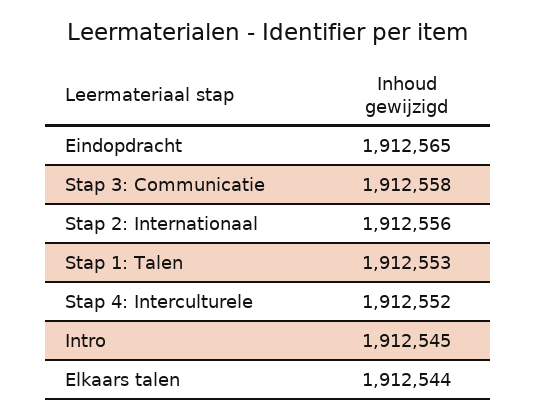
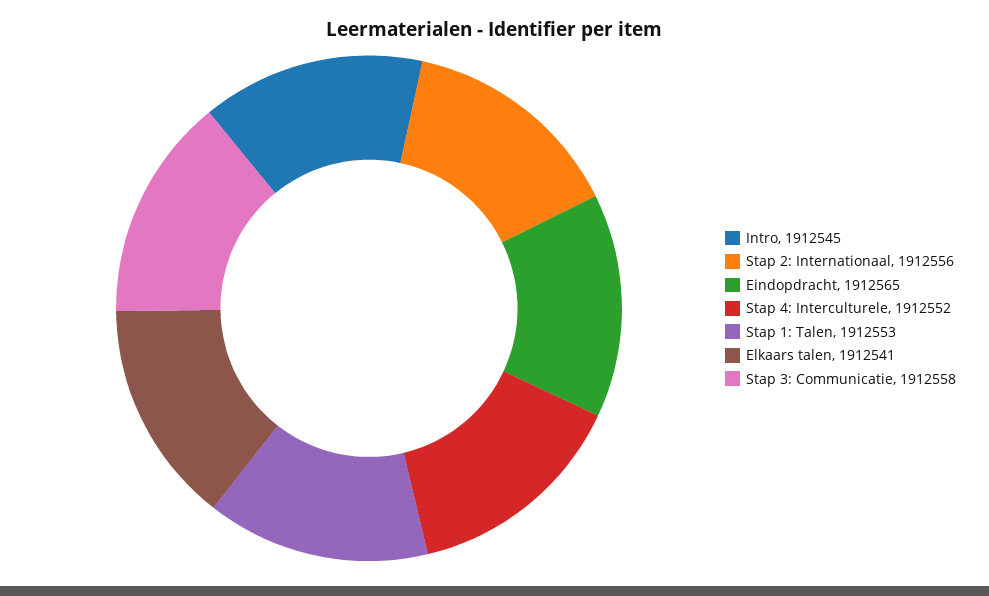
  {
    "Eindopdracht": 1912565,
    "Stap 3: Communicatie": 1912558,
    "Stap 2: Internationaal": 1912556,
    "Stap 1: Talen": 1912553,
    "Stap 4: Interculturele": 1912552,
    "Intro": 1912545,
-   "Elkaars talen": 1912544
+   "Elkaars talen": 1912541
  }

